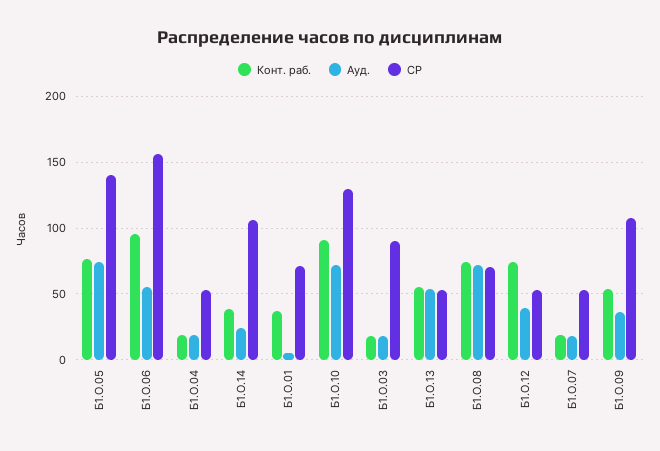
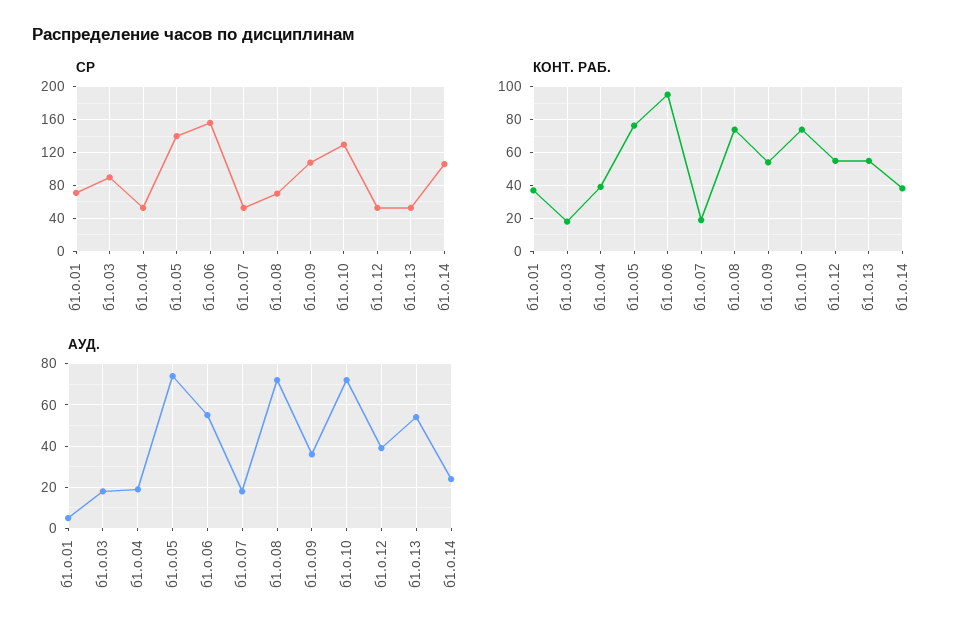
  {
    "Конт. раб.": {
      "Б1.О.05": 75,
      "Б1.О.06": 95,
-     "Б1.О.04": 20,
+     "Б1.О.04": 40,
      "Б1.О.14": 40,
      "Б1.О.01": 35,
-     "Б1.О.10": 90,
+     "Б1.О.10": 75,
      "Б1.О.03": 20,
      "Б1.О.13": 55,
      "Б1.О.08": 75,
-     "Б1.О.12": 75,
+     "Б1.О.12": 55,
      "Б1.О.07": 20,
      "Б1.О.09": 55
    },
    "Ауд.": {
      "Б1.О.05": 75,
      "Б1.О.06": 55,
      "Б1.О.04": 20,
      "Б1.О.14": 25,
      "Б1.О.01": 5,
      "Б1.О.10": 70,
      "Б1.О.03": 20,
      "Б1.О.13": 55,
      "Б1.О.08": 70,
      "Б1.О.12": 40,
      "Б1.О.07": 20,
      "Б1.О.09": 35
    },
    "СР": {
      "Б1.О.05": 140,
      "Б1.О.06": 155,
      "Б1.О.04": 55,
      "Б1.О.14": 105,
      "Б1.О.01": 70,
      "Б1.О.10": 130,
      "Б1.О.03": 90,
      "Б1.О.13": 55,
      "Б1.О.08": 70,
      "Б1.О.12": 55,
      "Б1.О.07": 55,
      "Б1.О.09": 110
    }
  }

